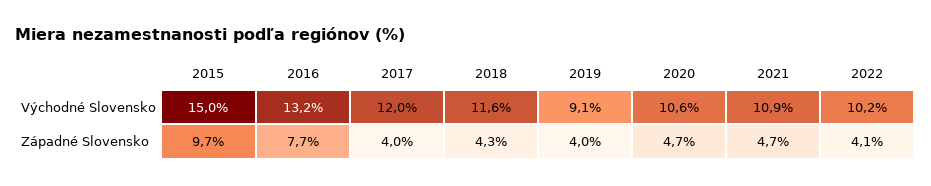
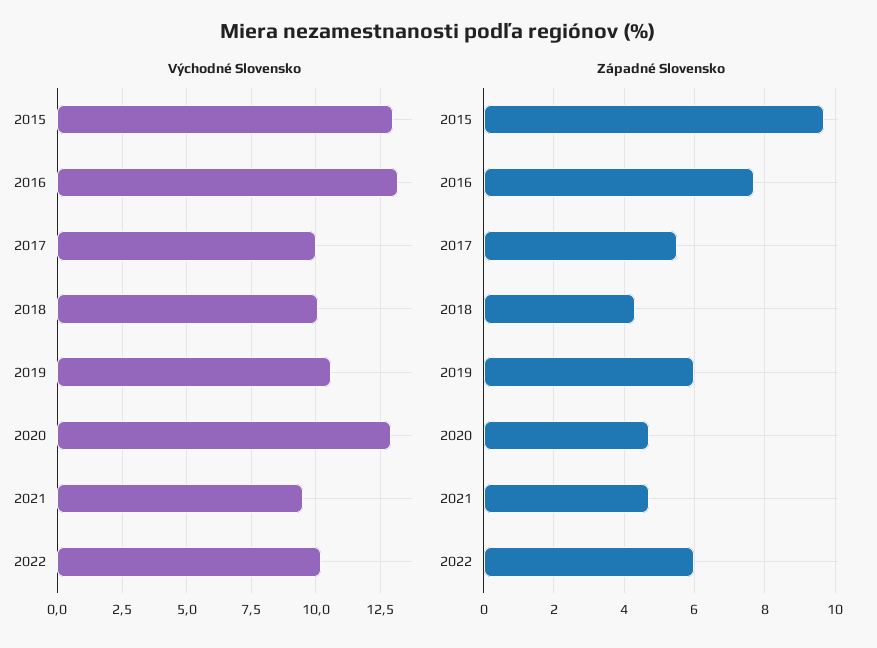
  {
    "Východné Slovensko": {
-     "2015": 15,
+     "2015": 13,
      "2016": 13.2,
-     "2017": 12,
+     "2017": 10,
-     "2018": 11.6,
+     "2018": 10,
-     "2019": 9.1,
+     "2019": 10.5,
-     "2020": 10.6,
+     "2020": 13,
-     "2021": 10.9,
+     "2021": 9.5,
      "2022": 10.2
    },
    "Západné Slovensko": {
      "2015": 9.7,
      "2016": 7.7,
-     "2017": 4,
+     "2017": 5.5,
      "2018": 4.3,
-     "2019": 4,
+     "2019": 6,
      "2020": 4.7,
      "2021": 4.7,
-     "2022": 4.1
+     "2022": 6
    }
  }

